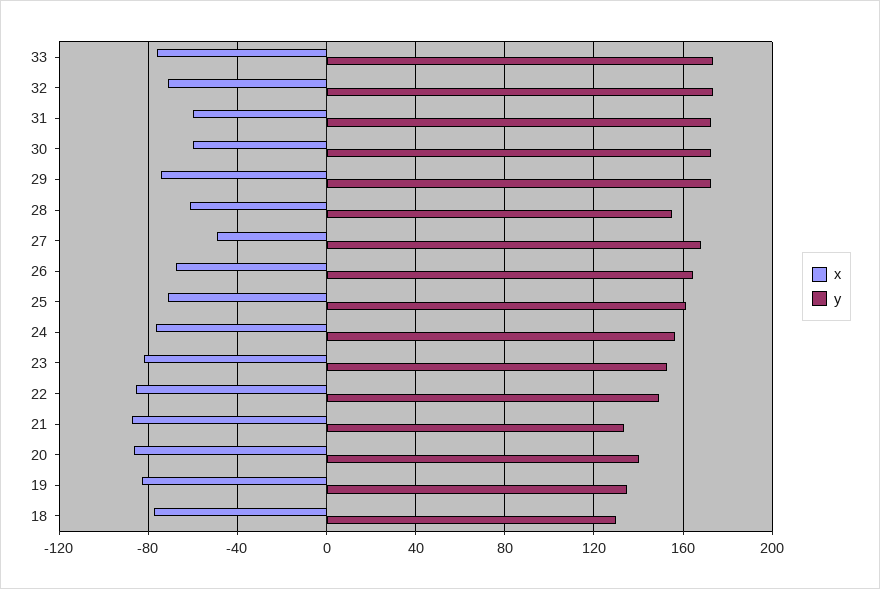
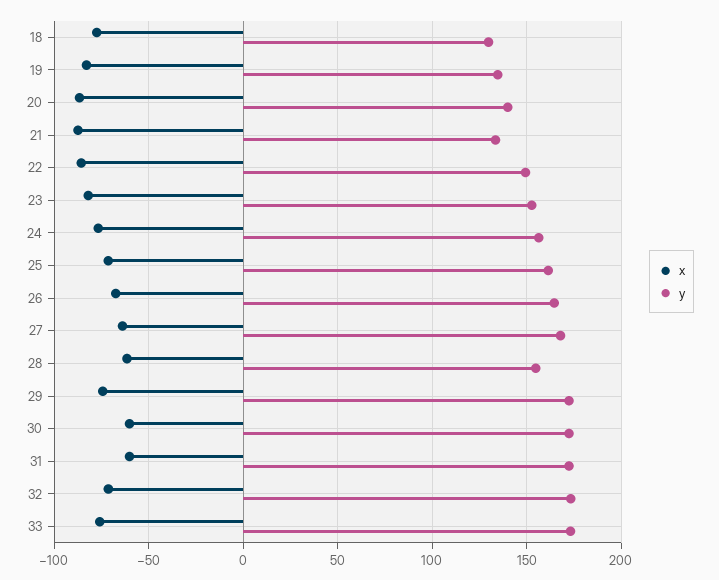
  {
    "x": {
      "33": -75,
      "32": -70,
      "31": -60,
      "30": -60,
      "29": -75,
      "28": -60,
-     "27": -50,
+     "27": -65,
      "26": -65,
      "25": -70,
      "24": -75,
      "23": -80,
      "22": -85,
      "21": -85,
      "20": -85,
      "19": -85,
      "18": -75
    },
    "y": {
      "33": 175,
      "32": 175,
      "31": 170,
      "30": 170,
      "29": 170,
      "28": 155,
      "27": 170,
      "26": 165,
      "25": 160,
      "24": 155,
      "23": 155,
      "22": 150,
      "21": 135,
      "20": 140,
      "19": 135,
      "18": 130
    }
  }

